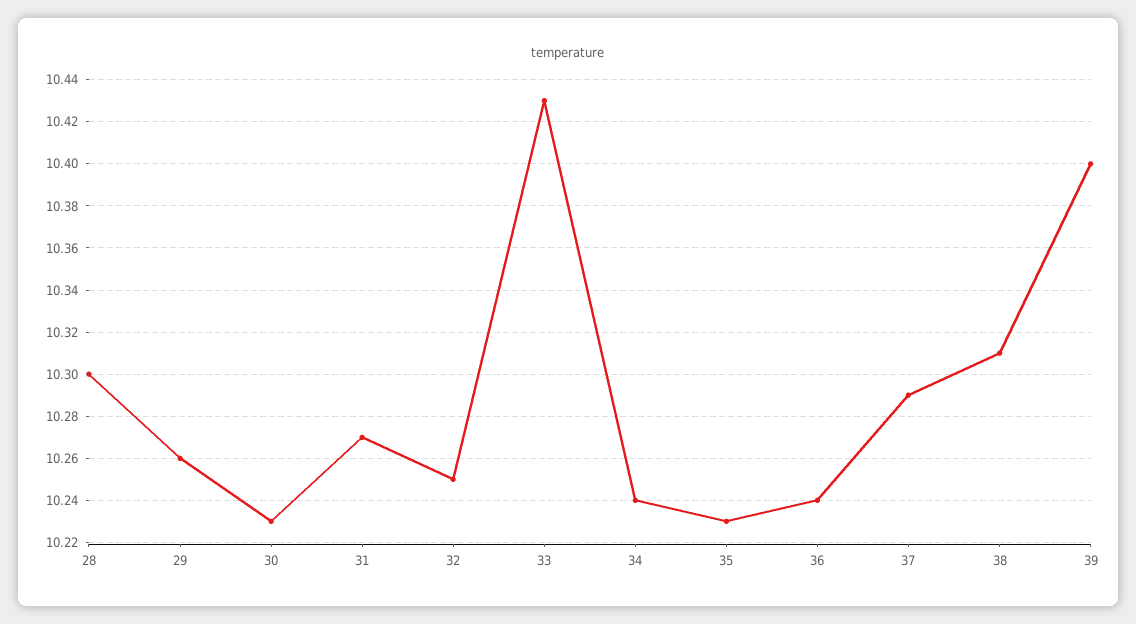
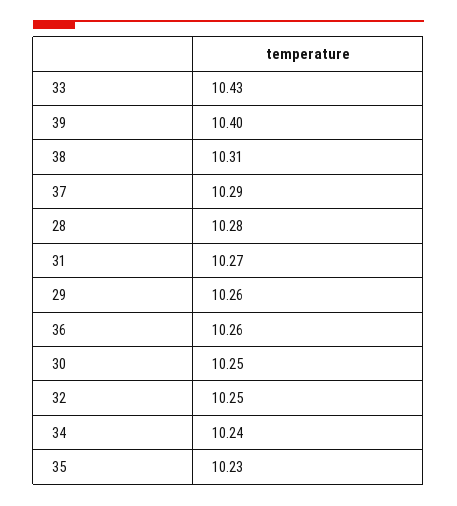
  {
-   "28": 10.3,
+   "28": 10.28,
    "29": 10.26,
-   "30": 10.23,
+   "30": 10.25,
    "31": 10.27,
    "32": 10.25,
    "33": 10.43,
    "34": 10.24,
    "35": 10.23,
-   "36": 10.24,
+   "36": 10.26,
    "37": 10.29,
    "38": 10.31,
    "39": 10.4
  }

